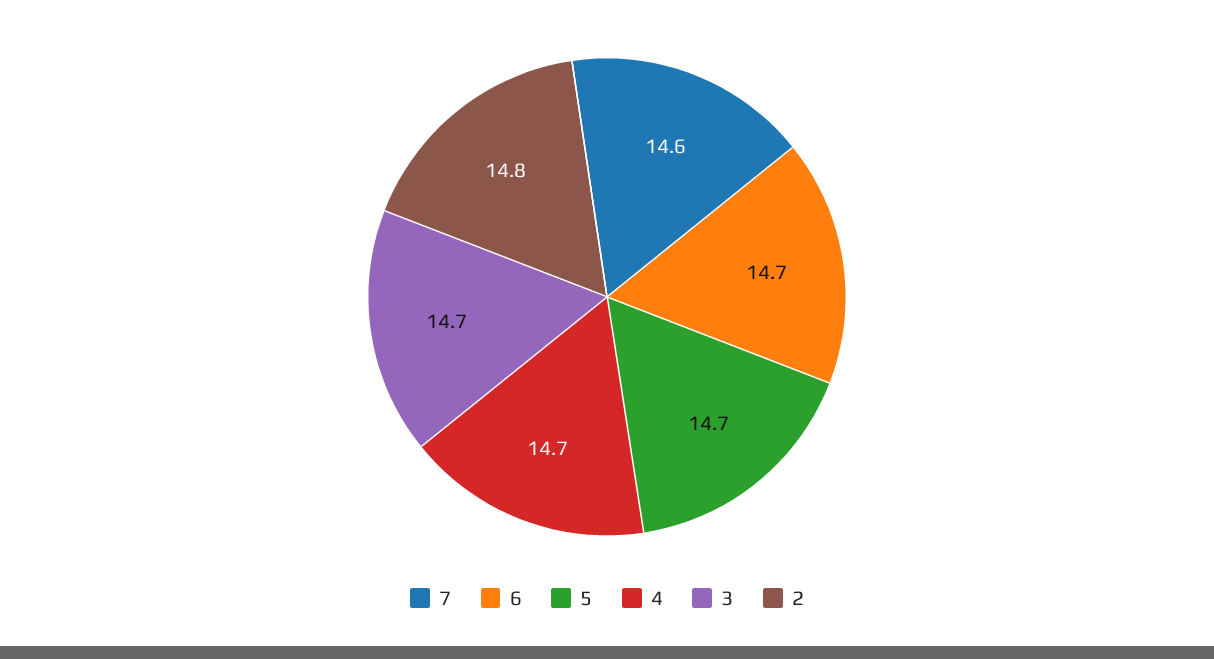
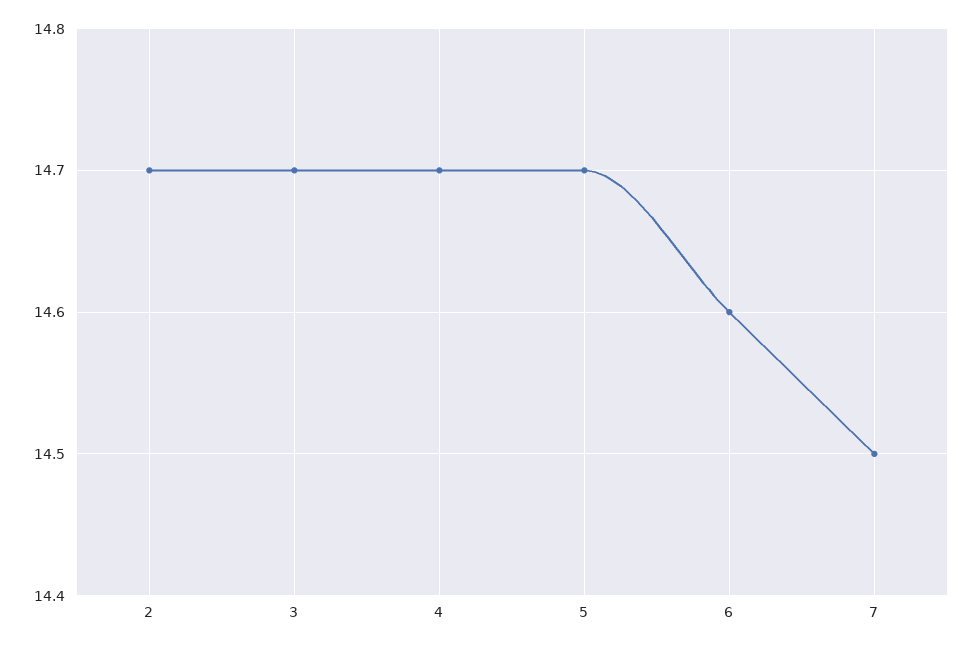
  {
-   "7": 14.6,
+   "7": 14.5,
-   "6": 14.7,
+   "6": 14.6,
    "5": 14.7,
    "4": 14.7,
    "3": 14.7,
-   "2": 14.8
+   "2": 14.7
  }

